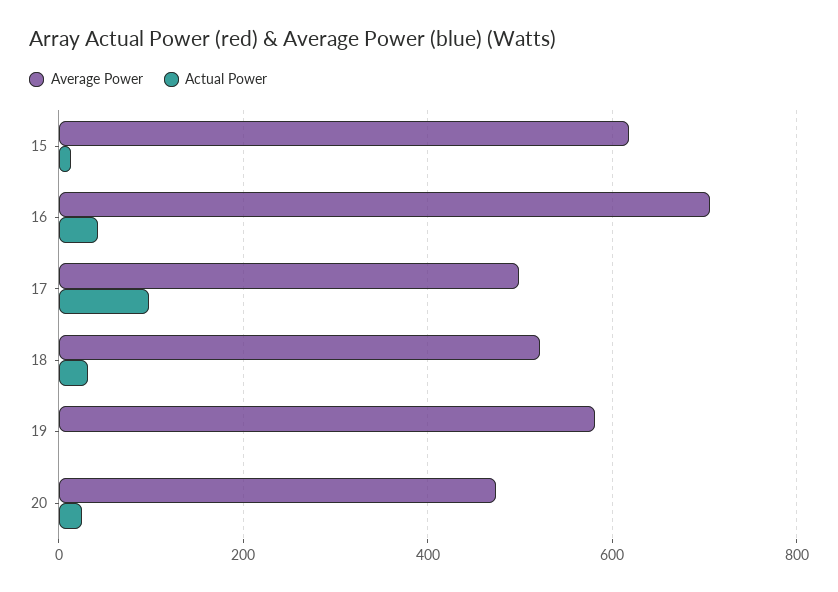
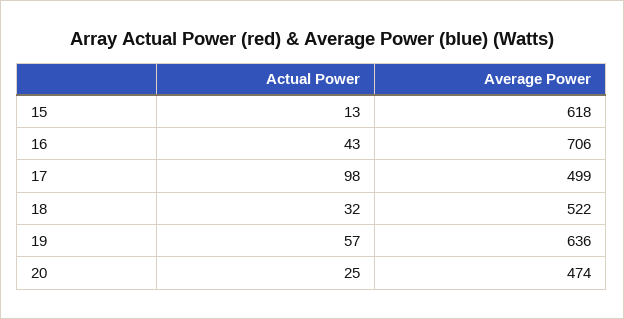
  {
    "Average Power": {
      "15": 618,
      "16": 706,
      "17": 499,
      "18": 522,
-     "19": 580,
+     "19": 636,
      "20": 474
    },
    "Actual Power": {
      "15": 13,
      "16": 43,
      "17": 98,
      "18": 32,
-     "19": 0,
+     "19": 57,
      "20": 25
    }
  }

